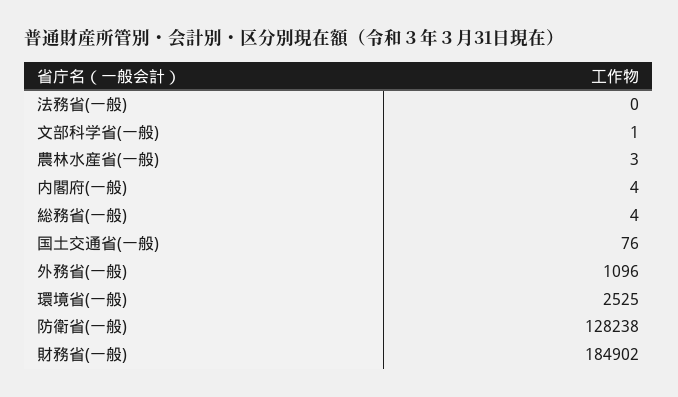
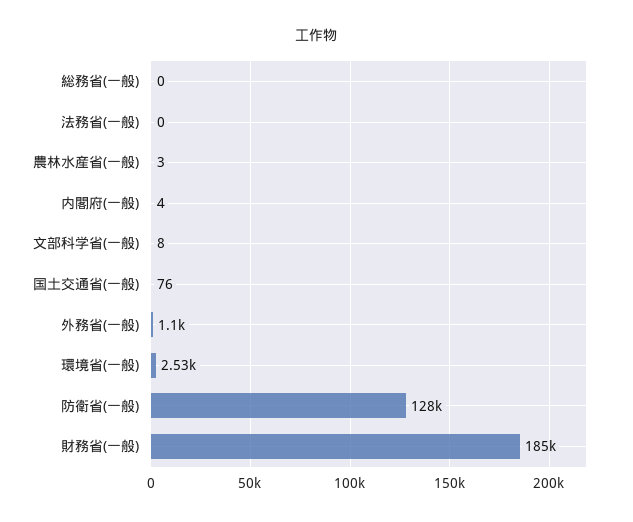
  {
    "法務省(一般)": 0,
-   "文部科学省(一般)": 1,
+   "文部科学省(一般)": 8,
    "農林水産省(一般)": 3,
    "内閣府(一般)": 4,
-   "総務省(一般)": 4,
+   "総務省(一般)": 0,
    "国土交通省(一般)": 76,
    "外務省(一般)": 1096,
    "環境省(一般)": 2525,
    "防衛省(一般)": 128238,
    "財務省(一般)": 184902
  }

